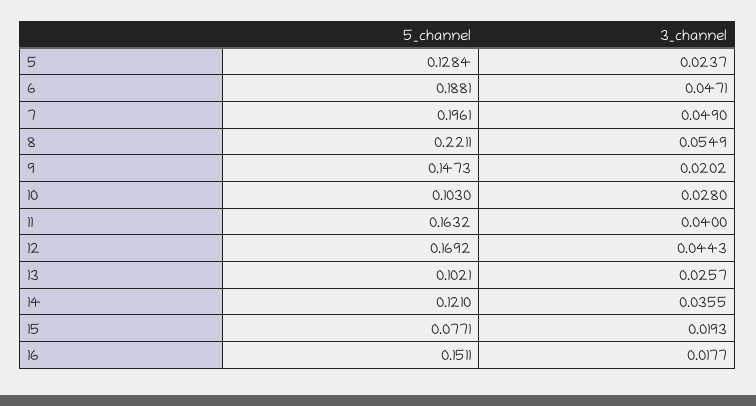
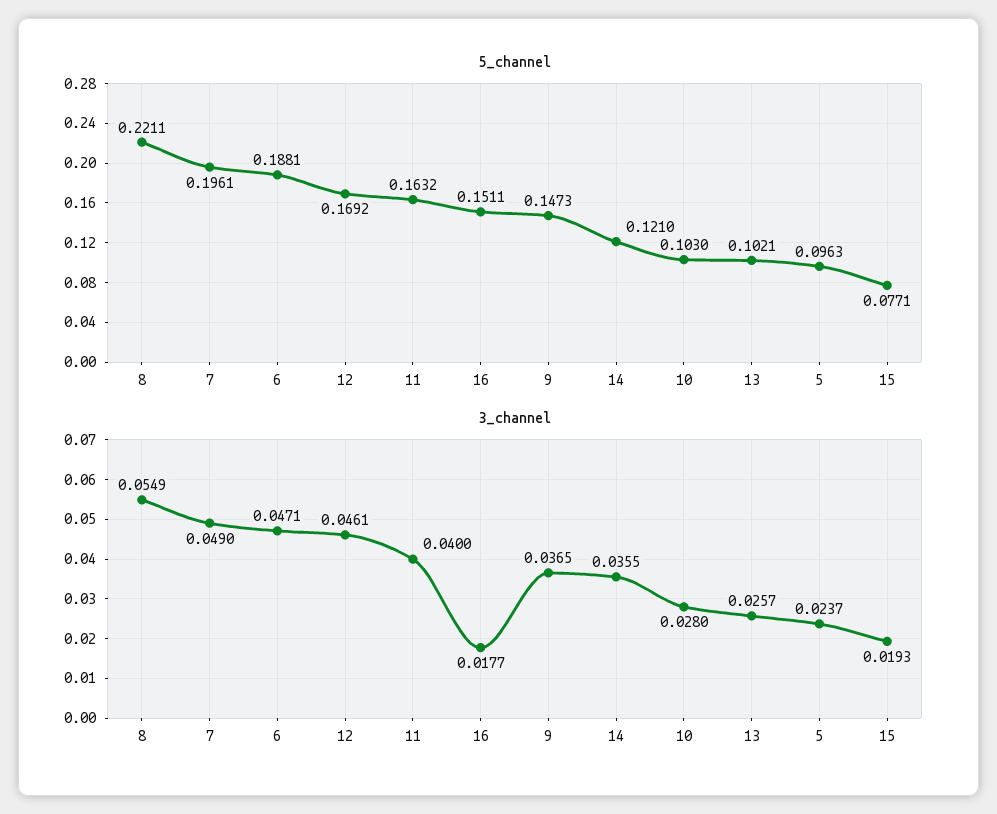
  {
    "5_channel": {
-     "5": 0.1284,
+     "5": 0.0963,
      "6": 0.1881,
      "7": 0.1961,
      "8": 0.2211,
      "9": 0.1473,
      "10": 0.103,
      "11": 0.1632,
      "12": 0.1692,
      "13": 0.1021,
      "14": 0.121,
      "15": 0.0771,
      "16": 0.1511
    },
    "3_channel": {
      "5": 0.0237,
      "6": 0.0471,
      "7": 0.049,
      "8": 0.0549,
-     "9": 0.0202,
+     "9": 0.0365,
      "10": 0.028,
      "11": 0.04,
-     "12": 0.0443,
+     "12": 0.0461,
      "13": 0.0257,
      "14": 0.0355,
      "15": 0.0193,
      "16": 0.0177
    }
  }

